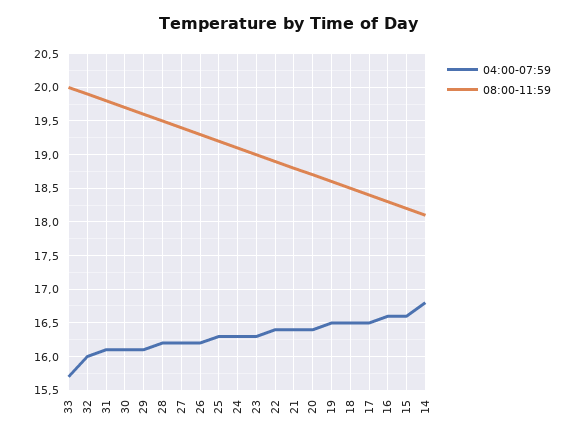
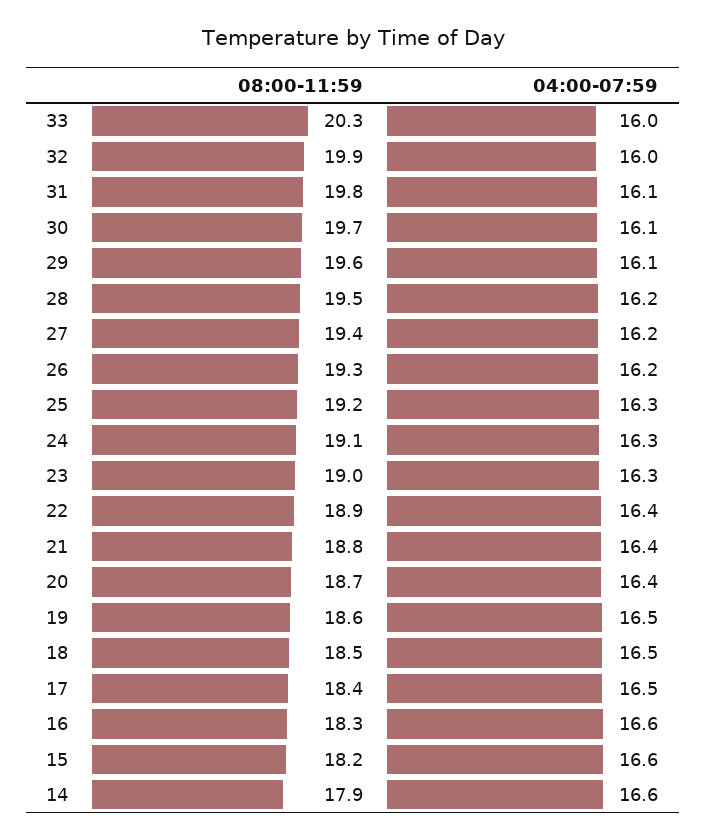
  {
    "04:00-07:59": {
-     "33": 15.7,
+     "33": 16,
      "32": 16,
      "31": 16.1,
      "30": 16.1,
      "29": 16.1,
      "28": 16.2,
      "27": 16.2,
      "26": 16.2,
      "25": 16.3,
      "24": 16.3,
      "23": 16.3,
      "22": 16.4,
      "21": 16.4,
      "20": 16.4,
      "19": 16.5,
      "18": 16.5,
      "17": 16.5,
      "16": 16.6,
      "15": 16.6,
-     "14": 16.8
+     "14": 16.6
    },
    "08:00-11:59": {
-     "33": 20,
+     "33": 20.3,
      "32": 19.9,
      "31": 19.8,
      "30": 19.7,
      "29": 19.6,
      "28": 19.5,
      "27": 19.4,
      "26": 19.3,
      "25": 19.2,
      "24": 19.1,
      "23": 19,
      "22": 18.9,
      "21": 18.8,
      "20": 18.7,
      "19": 18.6,
      "18": 18.5,
      "17": 18.4,
      "16": 18.3,
      "15": 18.2,
-     "14": 18.1
+     "14": 17.9
    }
  }

